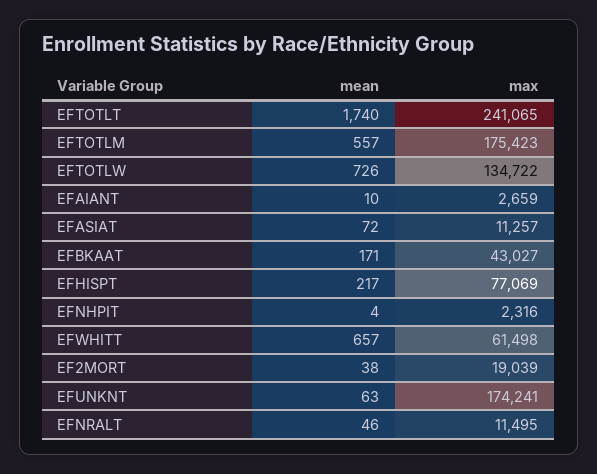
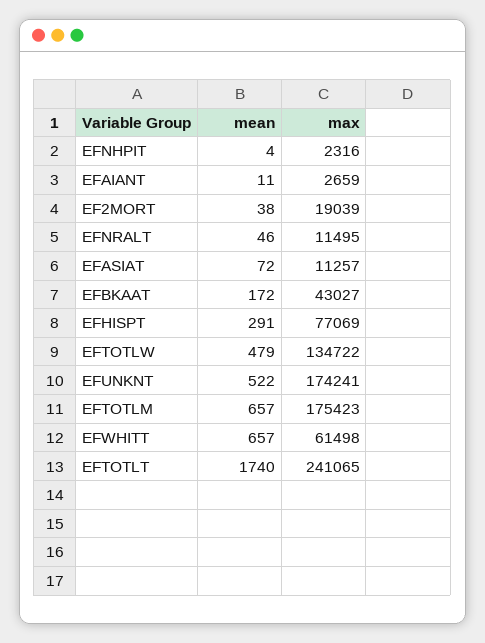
  {
    "mean": {
      "EFTOTLT": 1740,
-     "EFTOTLM": 557,
+     "EFTOTLM": 657,
-     "EFTOTLW": 726,
+     "EFTOTLW": 479,
-     "EFAIANT": 10,
+     "EFAIANT": 11,
      "EFASIAT": 72,
-     "EFBKAAT": 171,
+     "EFBKAAT": 172,
-     "EFHISPT": 217,
+     "EFHISPT": 291,
      "EFNHPIT": 4,
      "EFWHITT": 657,
      "EF2MORT": 38,
-     "EFUNKNT": 63,
+     "EFUNKNT": 522,
      "EFNRALT": 46
    },
    "max": {
      "EFTOTLT": 241065,
      "EFTOTLM": 175423,
      "EFTOTLW": 134722,
      "EFAIANT": 2659,
      "EFASIAT": 11257,
      "EFBKAAT": 43027,
      "EFHISPT": 77069,
      "EFNHPIT": 2316,
      "EFWHITT": 61498,
      "EF2MORT": 19039,
      "EFUNKNT": 174241,
      "EFNRALT": 11495
    }
  }

